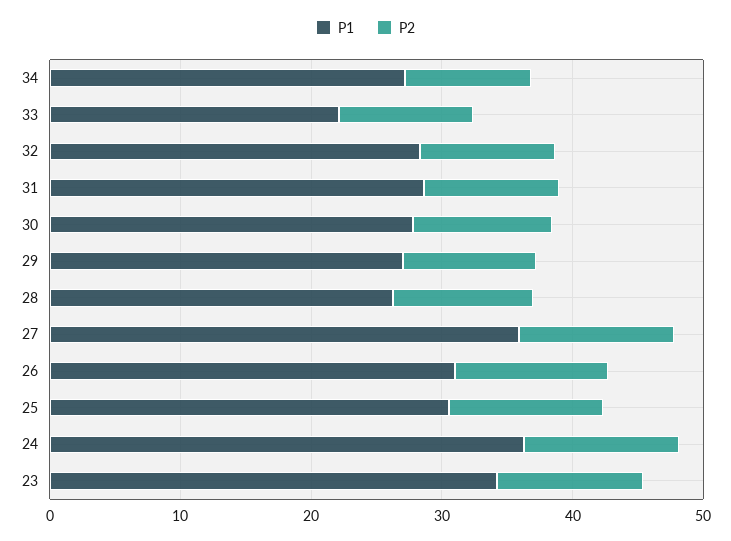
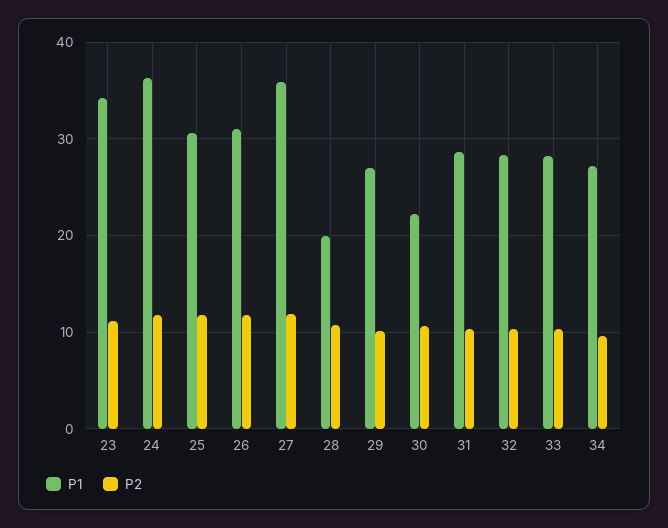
  {
    "P1": {
      "34": 27,
-     "33": 22,
+     "33": 28,
      "32": 28,
      "31": 29,
-     "30": 28,
+     "30": 22,
      "29": 27,
-     "28": 26,
+     "28": 20,
      "27": 36,
      "26": 31,
      "25": 31,
      "24": 36,
      "23": 34
    },
    "P2": {
      "34": 10,
      "33": 10,
      "32": 10,
      "31": 10,
      "30": 11,
      "29": 10,
      "28": 11,
      "27": 12,
      "26": 12,
      "25": 12,
      "24": 12,
      "23": 11
    }
  }

